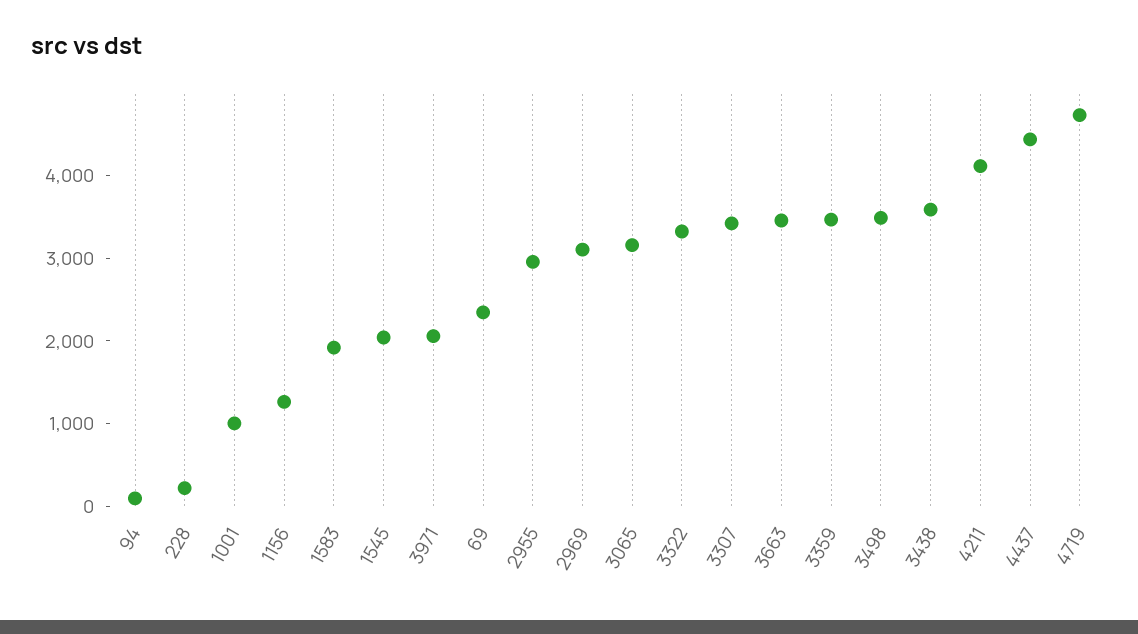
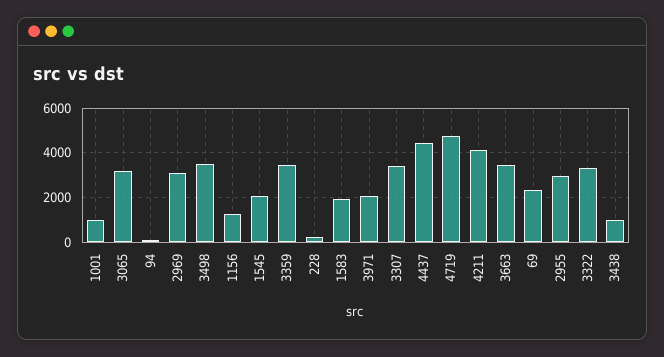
  {
    "94": 0,
    "228": 200,
    "1001": 1000,
    "1156": 1200,
    "1583": 2000,
    "1545": 2000,
    "3971": 2000,
    "69": 2400,
    "2955": 3000,
    "2969": 3200,
    "3065": 3200,
    "3322": 3400,
    "3307": 3400,
    "3663": 3400,
    "3359": 3400,
    "3498": 3400,
-   "3438": 3600,
+   "3438": 1000,
    "4211": 4200,
    "4437": 4400,
    "4719": 4800
  }

